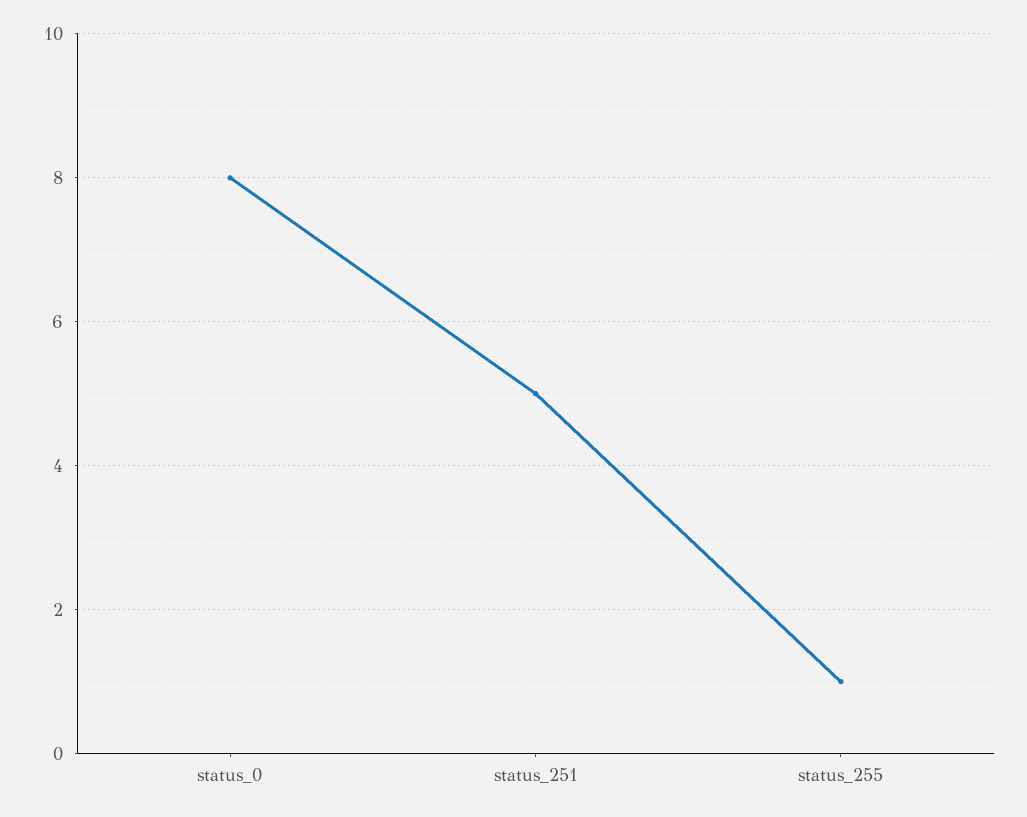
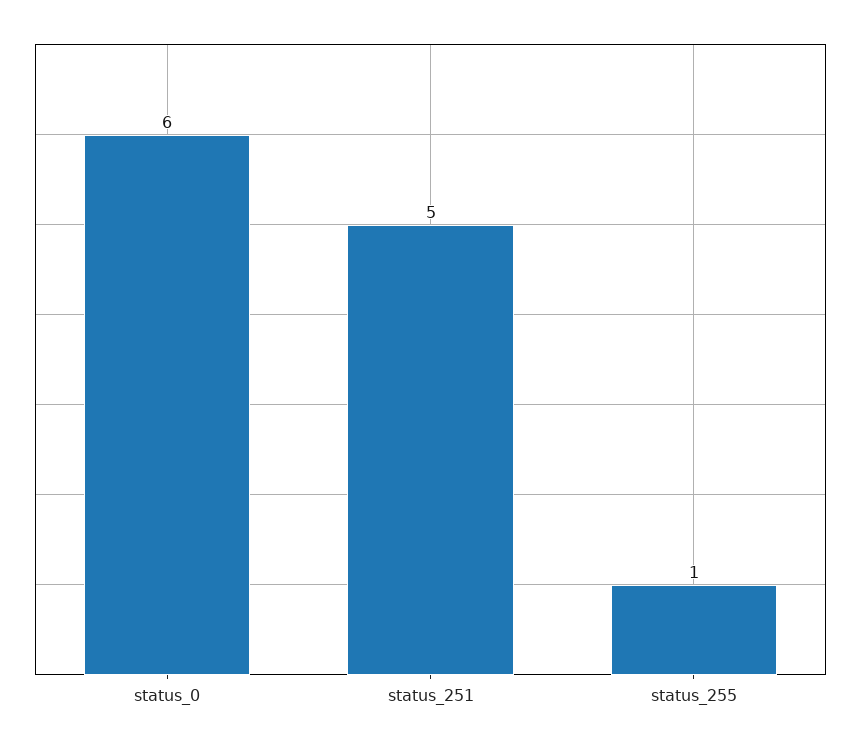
  {
-   "status_0": 8,
+   "status_0": 6,
    "status_251": 5,
    "status_255": 1
  }

